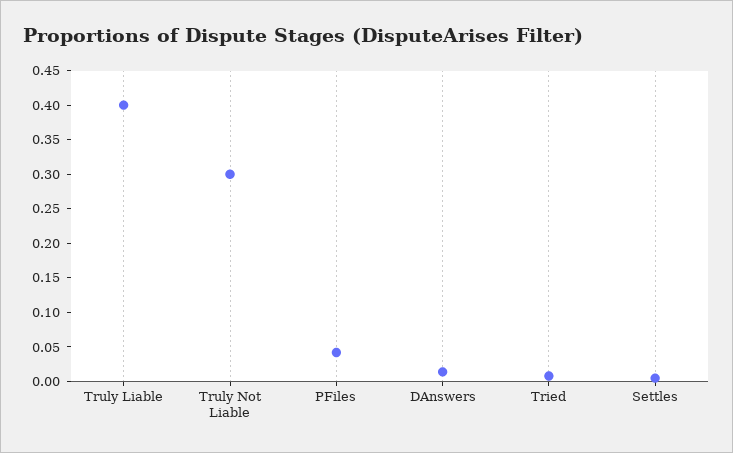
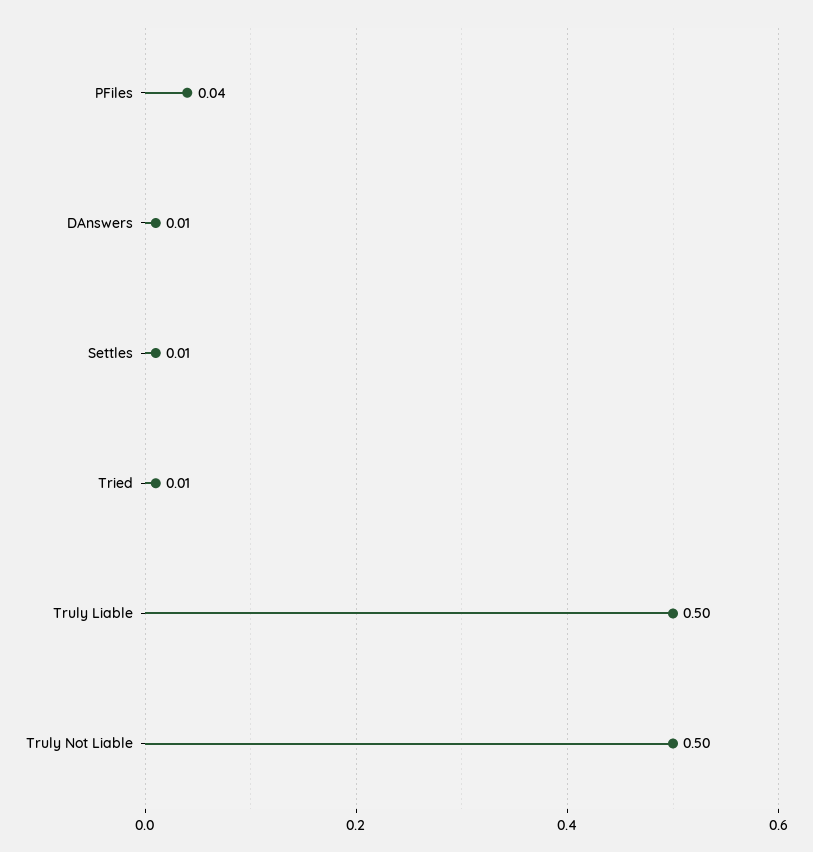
  {
-   "Truly Liable": 0.4,
+   "Truly Liable": 0.5,
-   "Truly Not Liable": 0.3,
+   "Truly Not Liable": 0.5,
    "PFiles": 0.04,
    "DAnswers": 0.01,
    "Tried": 0.01,
    "Settles": 0.01
  }

